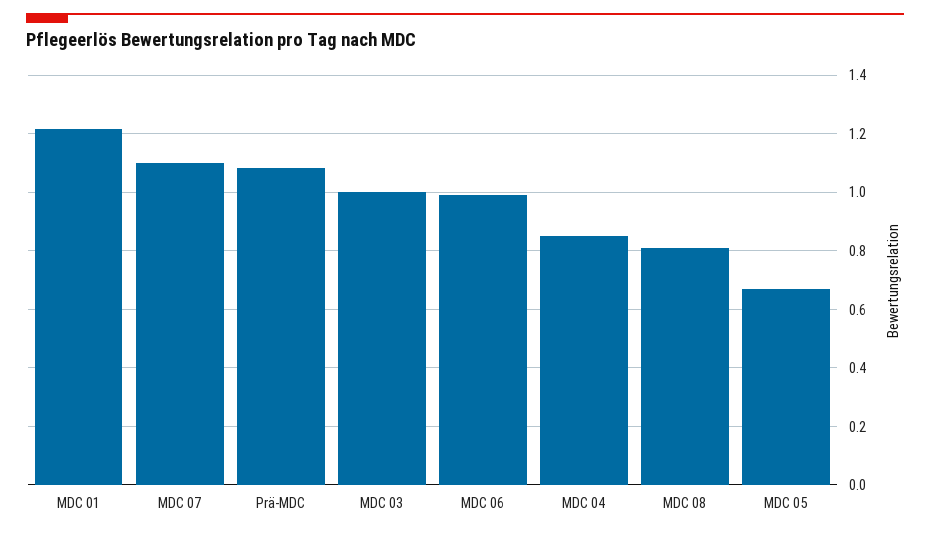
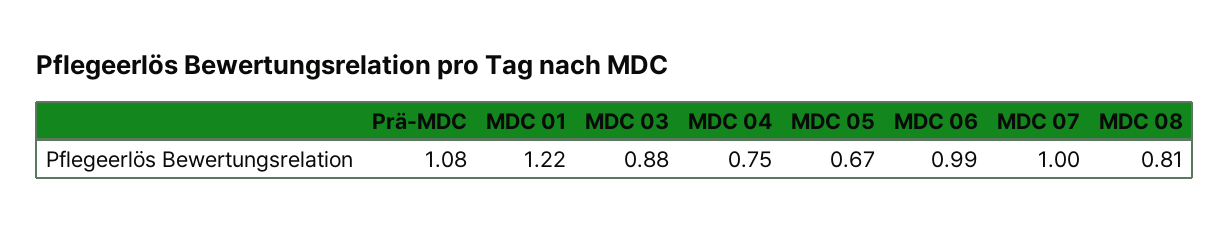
  {
    "MDC 01": 1.22,
-   "MDC 07": 1.1,
+   "MDC 07": 1,
    "Prä-MDC": 1.08,
-   "MDC 03": 1,
+   "MDC 03": 0.88,
    "MDC 06": 0.99,
-   "MDC 04": 0.85,
+   "MDC 04": 0.75,
    "MDC 08": 0.81,
    "MDC 05": 0.67
  }

